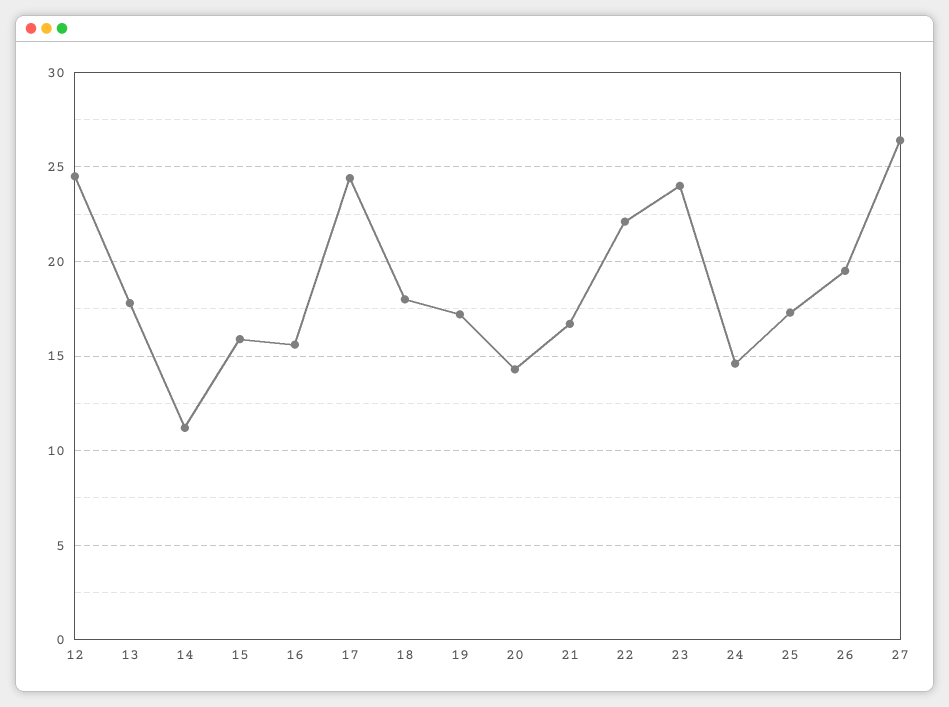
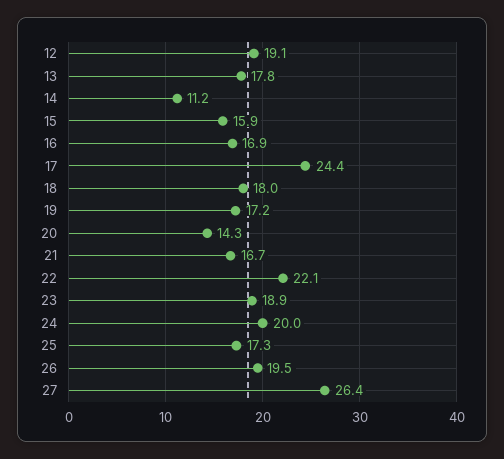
  {
-   "12": 24.5,
+   "12": 19.1,
    "13": 17.8,
    "14": 11.2,
    "15": 15.9,
-   "16": 15.5,
+   "16": 16.9,
    "17": 24.4,
    "18": 18,
    "19": 17.2,
    "20": 14.3,
    "21": 16.7,
    "22": 22.1,
-   "23": 24,
+   "23": 18.9,
-   "24": 14.5,
+   "24": 20,
    "25": 17.3,
    "26": 19.5,
    "27": 26.4
  }

